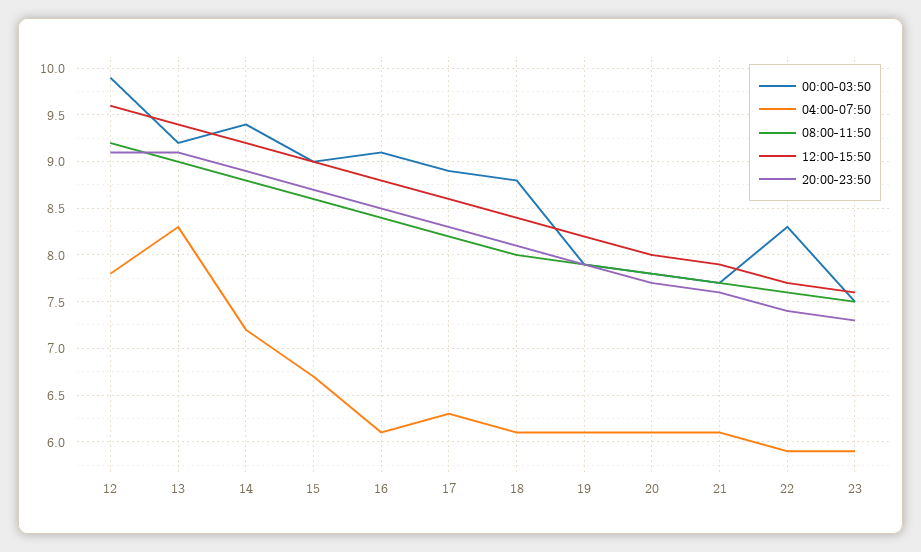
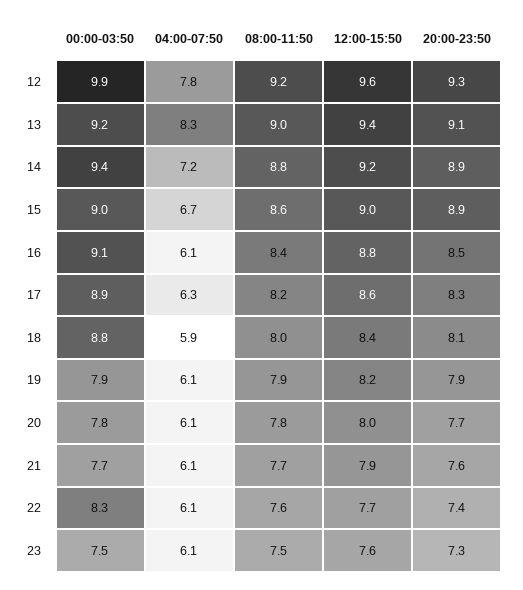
  {
    "00:00-03:50": {
      "12": 9.9,
      "13": 9.2,
      "14": 9.4,
      "15": 9,
      "16": 9.1,
      "17": 8.9,
      "18": 8.8,
      "19": 7.9,
      "20": 7.8,
      "21": 7.7,
      "22": 8.3,
      "23": 7.5
    },
    "04:00-07:50": {
      "12": 7.8,
      "13": 8.3,
      "14": 7.2,
      "15": 6.7,
      "16": 6.1,
      "17": 6.3,
-     "18": 6.1,
+     "18": 5.9,
      "19": 6.1,
      "20": 6.1,
      "21": 6.1,
-     "22": 5.9,
+     "22": 6.1,
-     "23": 5.9
+     "23": 6.1
    },
    "08:00-11:50": {
      "12": 9.2,
      "13": 9,
      "14": 8.8,
      "15": 8.6,
      "16": 8.4,
      "17": 8.2,
      "18": 8,
      "19": 7.9,
      "20": 7.8,
      "21": 7.7,
      "22": 7.6,
      "23": 7.5
    },
    "12:00-15:50": {
      "12": 9.6,
      "13": 9.4,
      "14": 9.2,
      "15": 9,
      "16": 8.8,
      "17": 8.6,
      "18": 8.4,
      "19": 8.2,
      "20": 8,
      "21": 7.9,
      "22": 7.7,
      "23": 7.6
    },
    "20:00-23:50": {
-     "12": 9.1,
+     "12": 9.3,
      "13": 9.1,
      "14": 8.9,
-     "15": 8.7,
+     "15": 8.9,
      "16": 8.5,
      "17": 8.3,
      "18": 8.1,
      "19": 7.9,
      "20": 7.7,
      "21": 7.6,
      "22": 7.4,
      "23": 7.3
    }
  }

